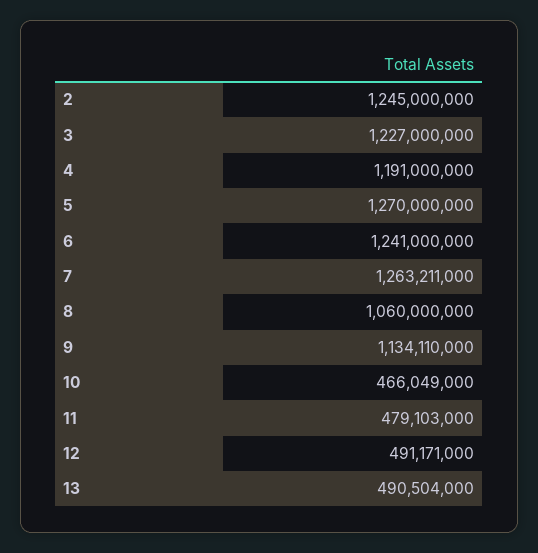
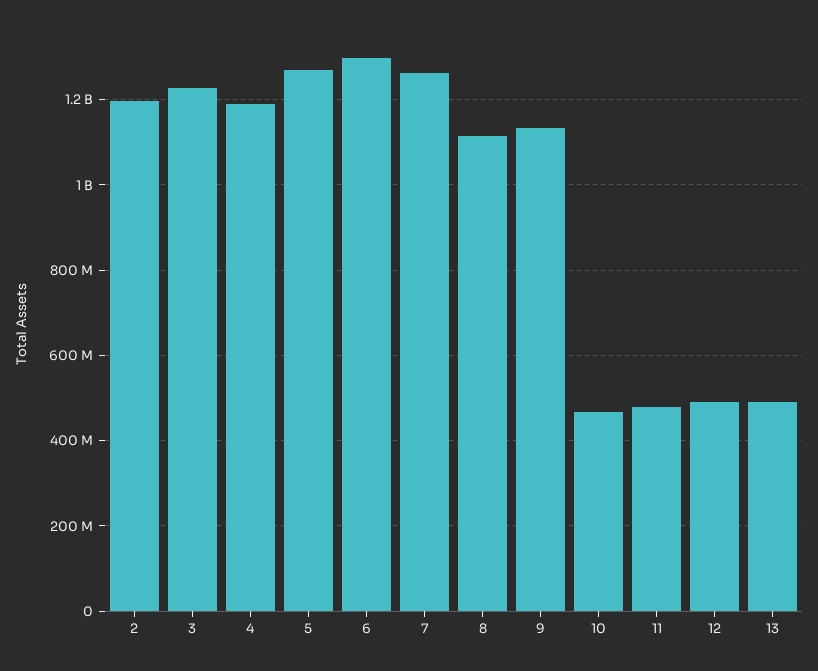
  {
-   "2": 1245000000,
+   "2": 1200000000,
    "3": 1227000000,
    "4": 1191000000,
    "5": 1270000000,
-   "6": 1241000000,
+   "6": 1300000000,
    "7": 1263211000,
-   "8": 1060000000,
+   "8": 1120000000,
    "9": 1134110000,
    "10": 466049000,
    "11": 479103000,
    "12": 491171000,
    "13": 490504000
  }

